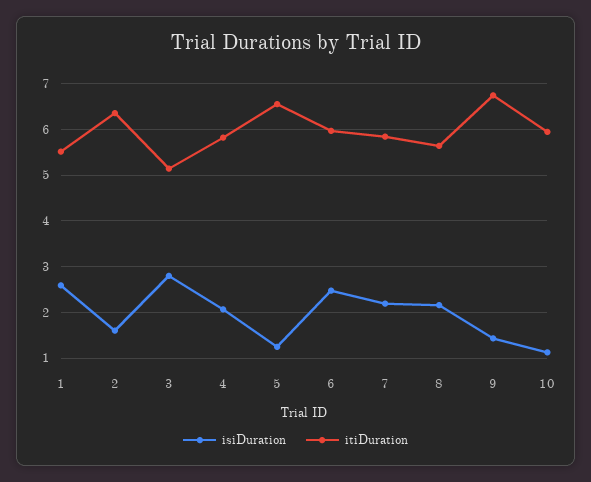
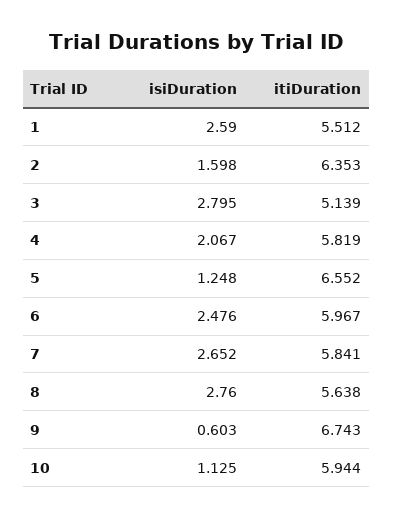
  {
    "isiDuration": {
      "1": 2.59,
      "2": 1.598,
      "3": 2.795,
      "4": 2.067,
      "5": 1.248,
      "6": 2.476,
-     "7": 2.2,
+     "7": 2.652,
-     "8": 2.2,
+     "8": 2.76,
-     "9": 1.4,
+     "9": 0.603,
      "10": 1.125
    },
    "itiDuration": {
      "1": 5.512,
      "2": 6.353,
      "3": 5.139,
      "4": 5.819,
      "5": 6.552,
      "6": 5.967,
      "7": 5.841,
      "8": 5.638,
      "9": 6.743,
      "10": 5.944
    }
  }

